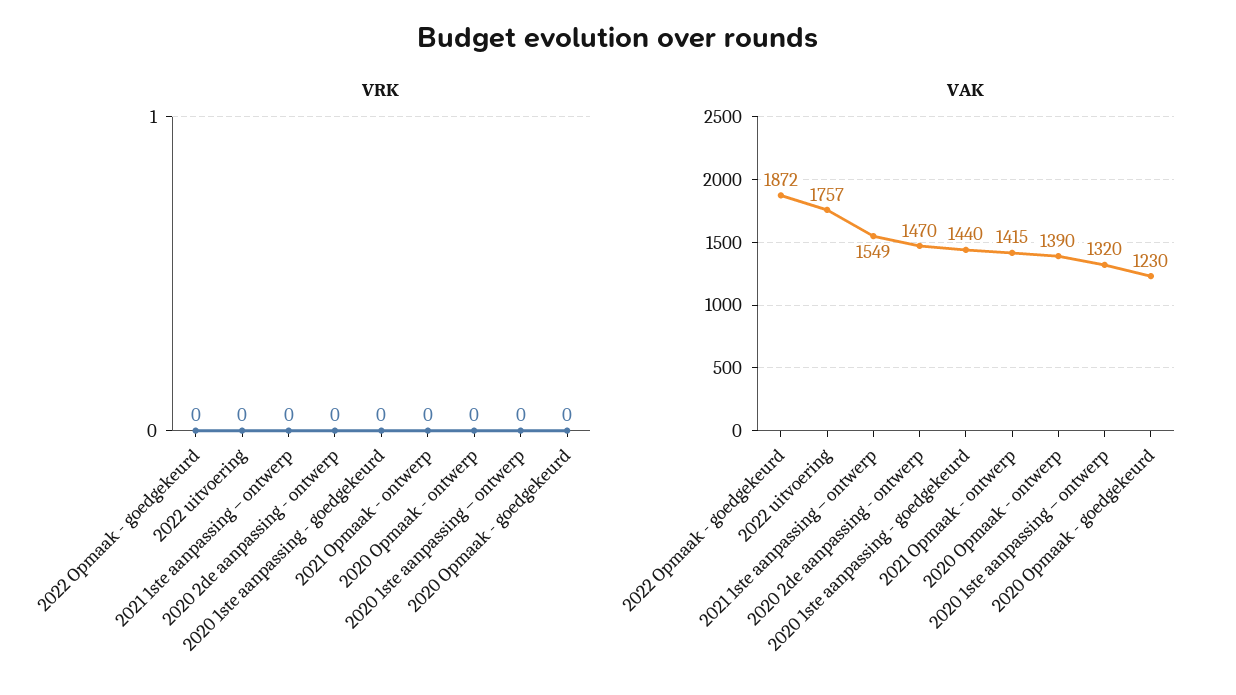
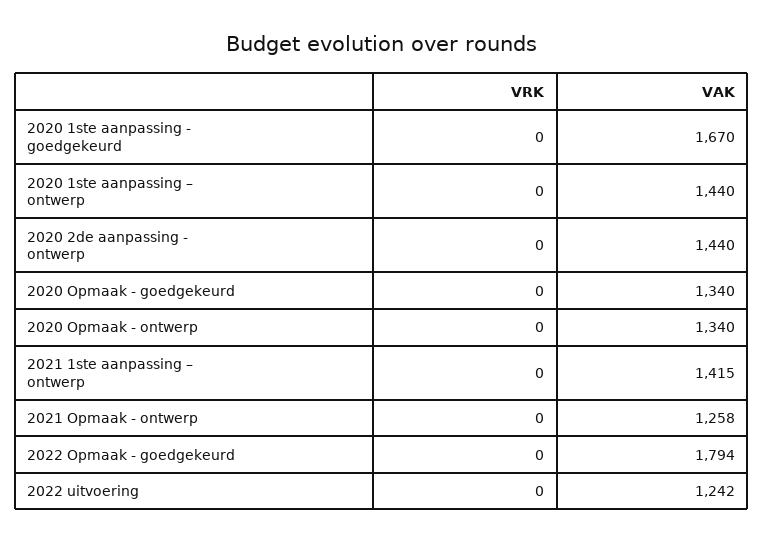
  {
    "VRK": {
      "2022 Opmaak - goedgekeurd": 0,
      "2022 uitvoering": 0,
      "2021 1ste aanpassing – ontwerp": 0,
      "2020 2de aanpassing - ontwerp": 0,
      "2020 1ste aanpassing - goedgekeurd": 0,
      "2021 Opmaak - ontwerp": 0,
      "2020 Opmaak - ontwerp": 0,
      "2020 1ste aanpassing – ontwerp": 0,
      "2020 Opmaak - goedgekeurd": 0
    },
    "VAK": {
-     "2022 Opmaak - goedgekeurd": 1872,
+     "2022 Opmaak - goedgekeurd": 1794,
-     "2022 uitvoering": 1757,
+     "2022 uitvoering": 1242,
-     "2021 1ste aanpassing – ontwerp": 1549,
+     "2021 1ste aanpassing – ontwerp": 1415,
-     "2020 2de aanpassing - ontwerp": 1470,
+     "2020 2de aanpassing - ontwerp": 1440,
-     "2020 1ste aanpassing - goedgekeurd": 1440,
+     "2020 1ste aanpassing - goedgekeurd": 1670,
-     "2021 Opmaak - ontwerp": 1415,
+     "2021 Opmaak - ontwerp": 1258,
-     "2020 Opmaak - ontwerp": 1390,
+     "2020 Opmaak - ontwerp": 1340,
-     "2020 1ste aanpassing – ontwerp": 1320,
+     "2020 1ste aanpassing – ontwerp": 1440,
-     "2020 Opmaak - goedgekeurd": 1230
+     "2020 Opmaak - goedgekeurd": 1340
    }
  }

